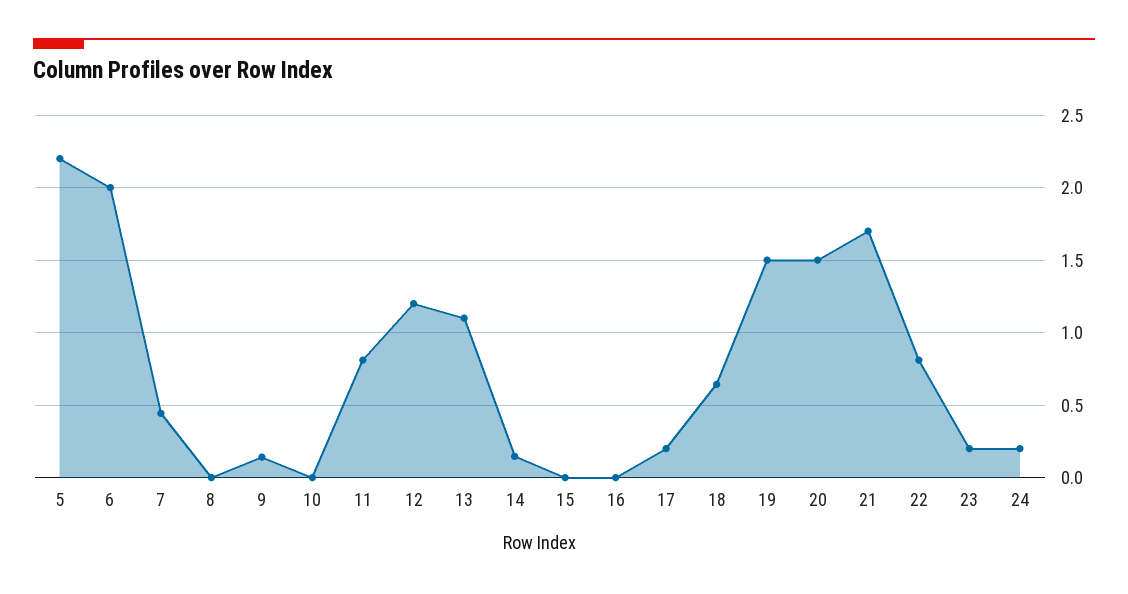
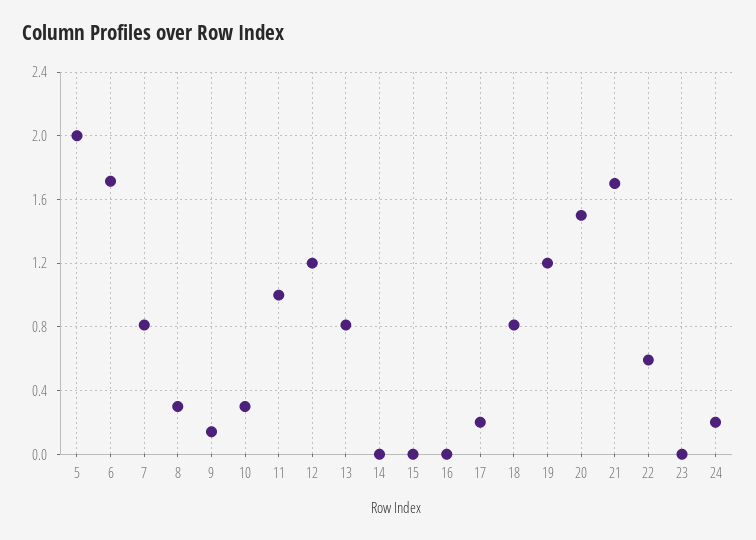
  {
-   "5": 2.2,
+   "5": 2,
-   "6": 2,
+   "6": 1.7,
-   "7": 0.45,
+   "7": 0.8,
-   "8": 0,
+   "8": 0.3,
    "9": 0.15,
-   "10": 0,
+   "10": 0.3,
-   "11": 0.8,
+   "11": 1,
    "12": 1.2,
-   "13": 1.1,
+   "13": 0.8,
-   "14": 0.15,
+   "14": 0,
    "15": 0,
    "16": 0,
    "17": 0.2,
-   "18": 0.65,
+   "18": 0.8,
-   "19": 1.5,
+   "19": 1.2,
    "20": 1.5,
    "21": 1.7,
-   "22": 0.8,
+   "22": 0.6,
-   "23": 0.2,
+   "23": 0,
    "24": 0.2
  }

